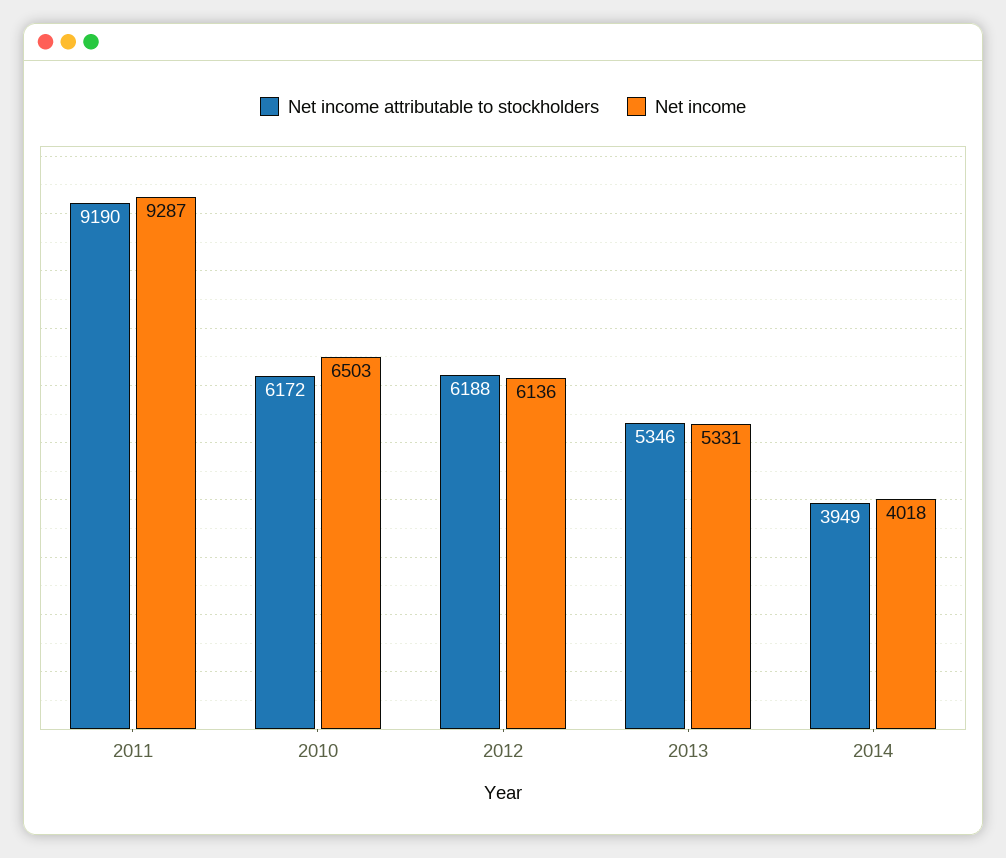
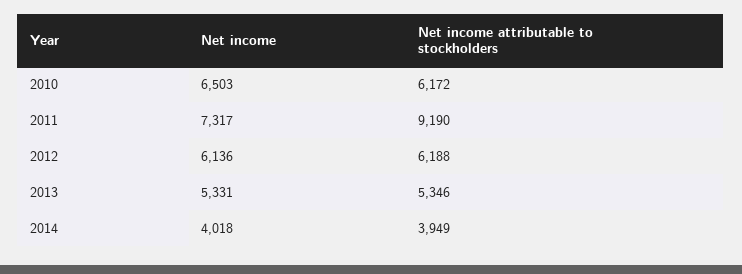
  {
    "Net income attributable to stockholders": {
      "2011": 9190,
      "2010": 6172,
      "2012": 6188,
      "2013": 5346,
      "2014": 3949
    },
    "Net income": {
-     "2011": 9287,
+     "2011": 7317,
      "2010": 6503,
      "2012": 6136,
      "2013": 5331,
      "2014": 4018
    }
  }

